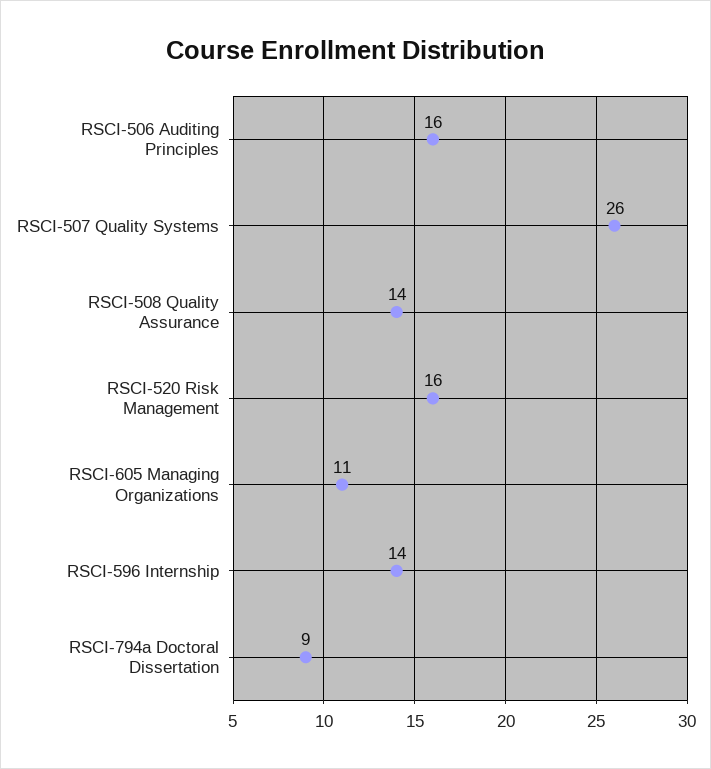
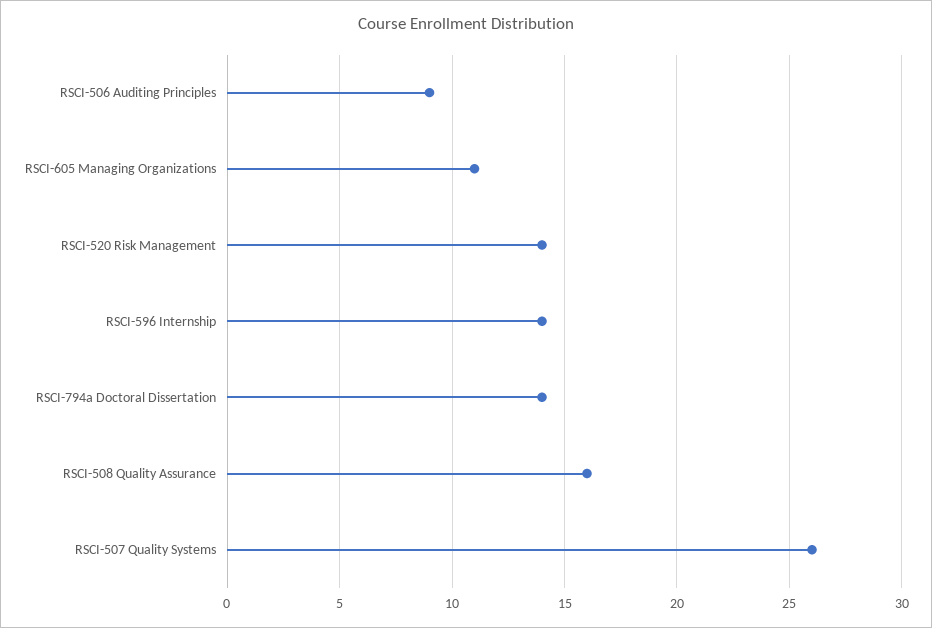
  {
-   "RSCI-506 Auditing Principles": 16,
+   "RSCI-506 Auditing Principles": 9,
    "RSCI-507 Quality Systems": 26,
-   "RSCI-508 Quality Assurance": 14,
+   "RSCI-508 Quality Assurance": 16,
-   "RSCI-520 Risk Management": 16,
+   "RSCI-520 Risk Management": 14,
    "RSCI-605 Managing Organizations": 11,
    "RSCI-596 Internship": 14,
-   "RSCI-794a Doctoral Dissertation": 9
+   "RSCI-794a Doctoral Dissertation": 14
  }

